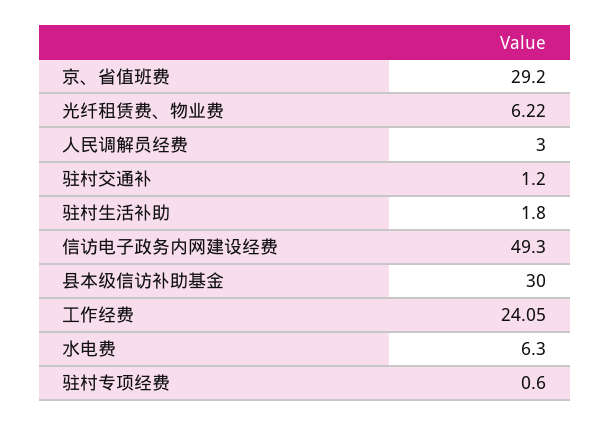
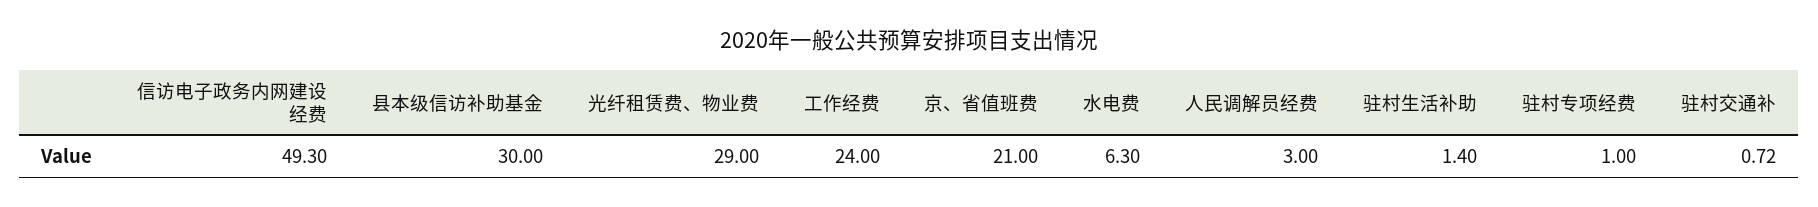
  {
-   "京、省值班费": 29.2,
+   "京、省值班费": 21,
-   "光纤租赁费、物业费": 6.22,
+   "光纤租赁费、物业费": 29,
    "人民调解员经费": 3,
-   "驻村交通补": 1.2,
+   "驻村交通补": 0.72,
-   "驻村生活补助": 1.8,
+   "驻村生活补助": 1.4,
    "信访电子政务内网建设经费": 49.3,
    "县本级信访补助基金": 30,
-   "工作经费": 24.05,
+   "工作经费": 24,
    "水电费": 6.3,
-   "驻村专项经费": 0.6
+   "驻村专项经费": 1
  }

